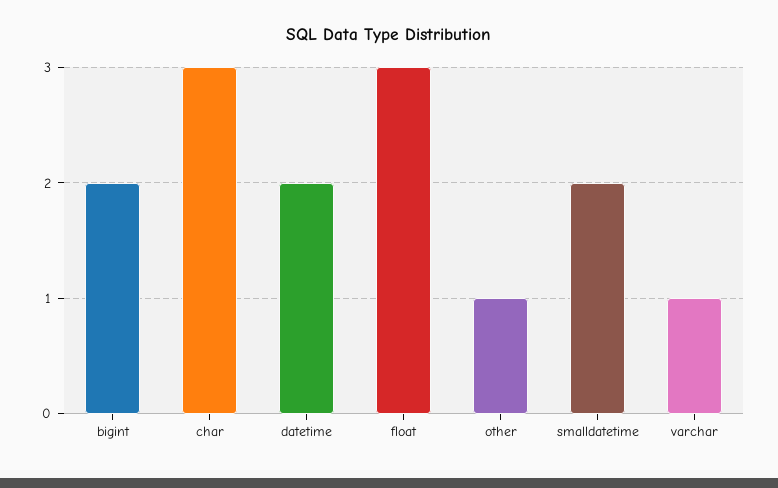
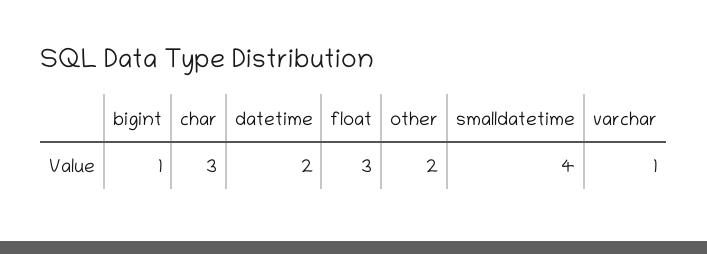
  {
-   "bigint": 2,
+   "bigint": 1,
    "char": 3,
    "datetime": 2,
    "float": 3,
-   "other": 1,
+   "other": 2,
-   "smalldatetime": 2,
+   "smalldatetime": 4,
    "varchar": 1
  }

